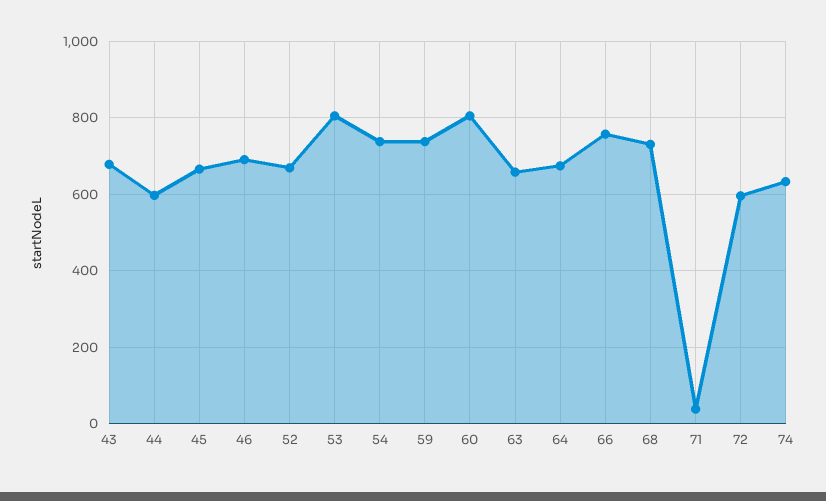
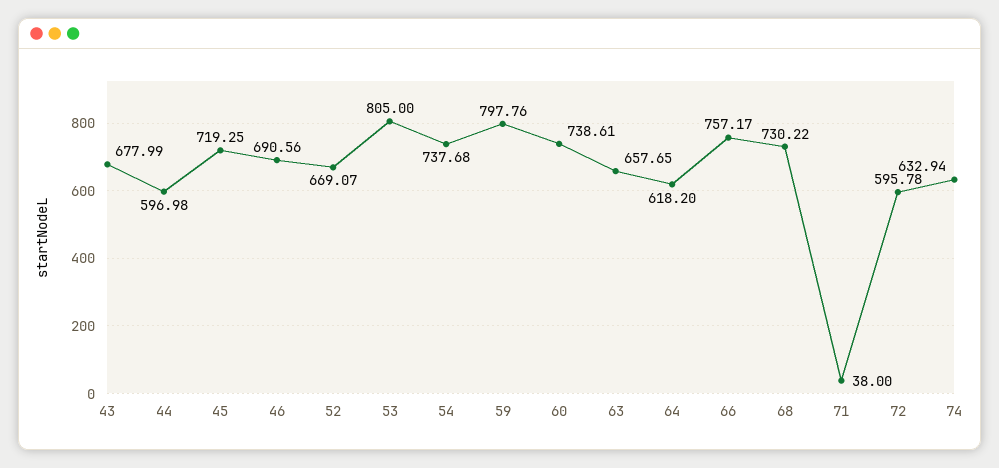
  {
    "43": 677.99,
    "44": 596.98,
-   "45": 660,
+   "45": 719.25,
    "46": 690.56,
    "52": 669.07,
    "53": 805,
    "54": 737.68,
-   "59": 740,
+   "59": 797.76,
-   "60": 800,
+   "60": 738.61,
    "63": 657.65,
-   "64": 680,
+   "64": 618.2,
    "66": 757.17,
    "68": 730.22,
    "71": 38,
    "72": 595.78,
    "74": 632.94
  }

